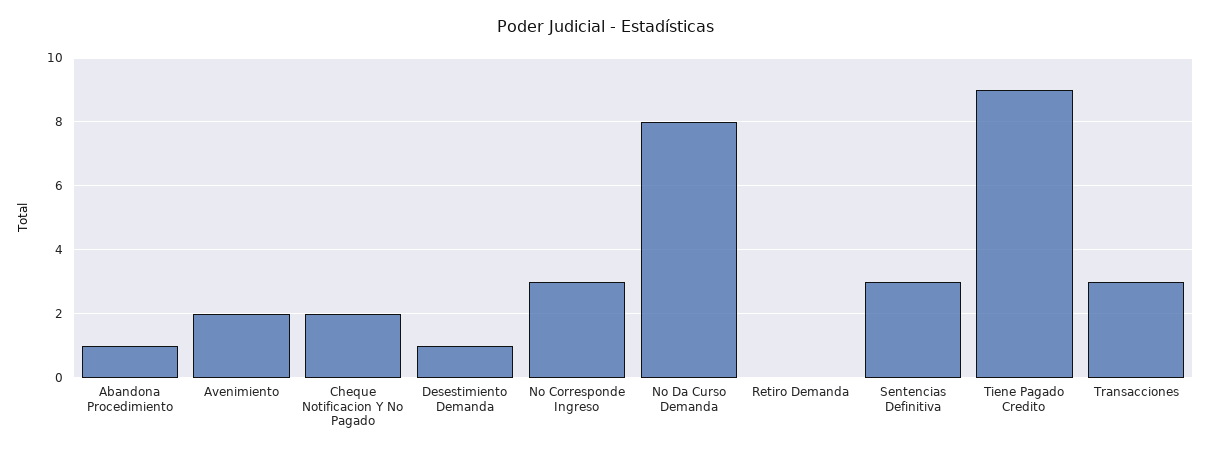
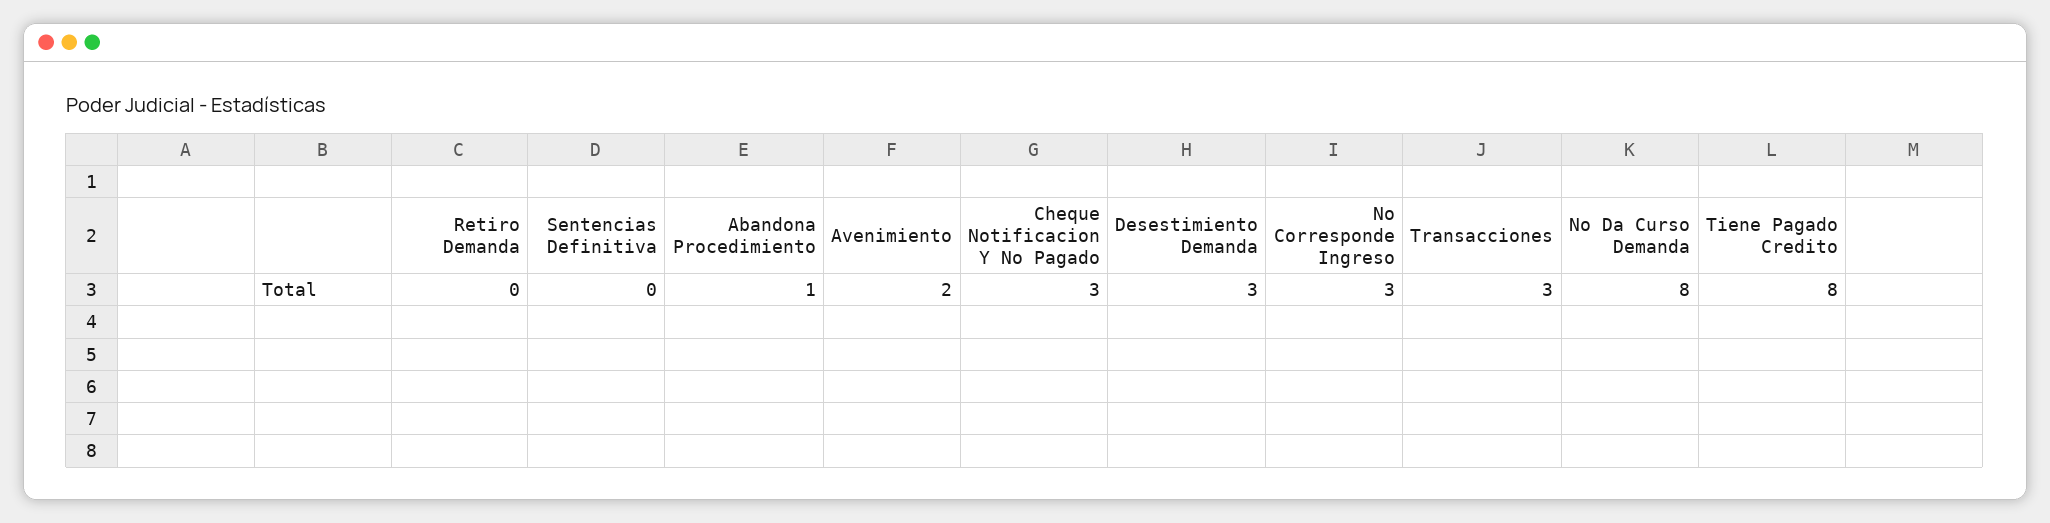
  {
    "Abandona Procedimiento": 1,
    "Avenimiento": 2,
-   "Cheque Notificacion Y No Pagado": 2,
+   "Cheque Notificacion Y No Pagado": 3,
-   "Desestimiento Demanda": 1,
+   "Desestimiento Demanda": 3,
    "No Corresponde Ingreso": 3,
    "No Da Curso Demanda": 8,
    "Retiro Demanda": 0,
-   "Sentencias Definitiva": 3,
+   "Sentencias Definitiva": 0,
-   "Tiene Pagado Credito": 9,
+   "Tiene Pagado Credito": 8,
    "Transacciones": 3
  }

